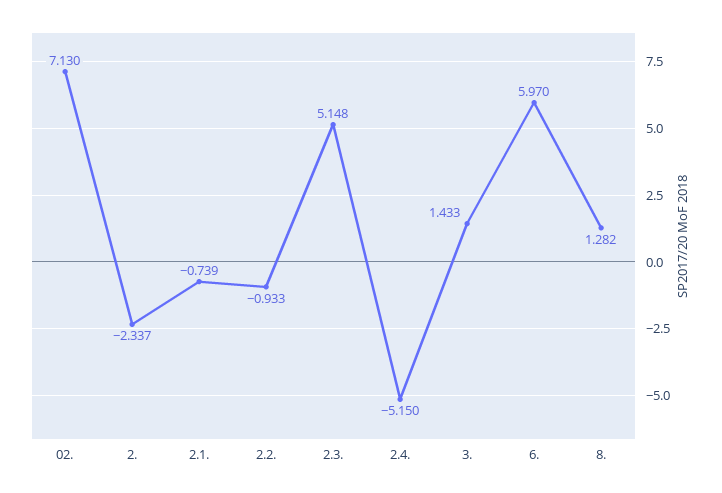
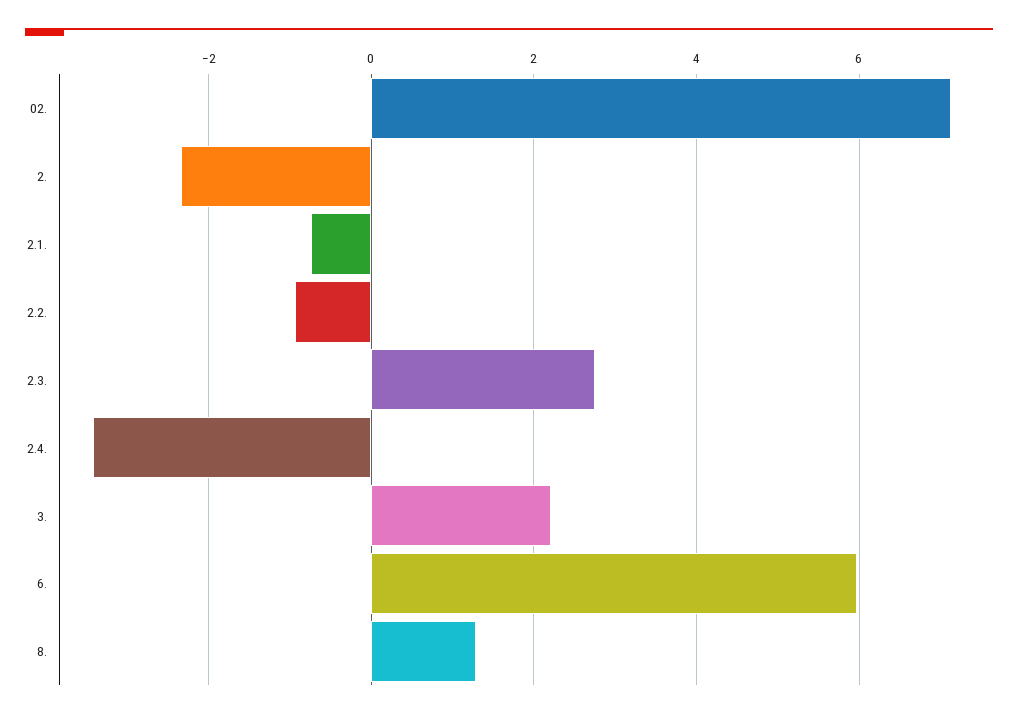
  {
    "02.": 7.13,
    "2.": -2.337,
    "2.1.": -0.739,
    "2.2.": -0.933,
-   "2.3.": 5.148,
+   "2.3.": 2.8,
-   "2.4.": -5.15,
+   "2.4.": -3.4,
-   "3.": 1.433,
+   "3.": 2.2,
    "6.": 5.97,
    "8.": 1.282
  }

